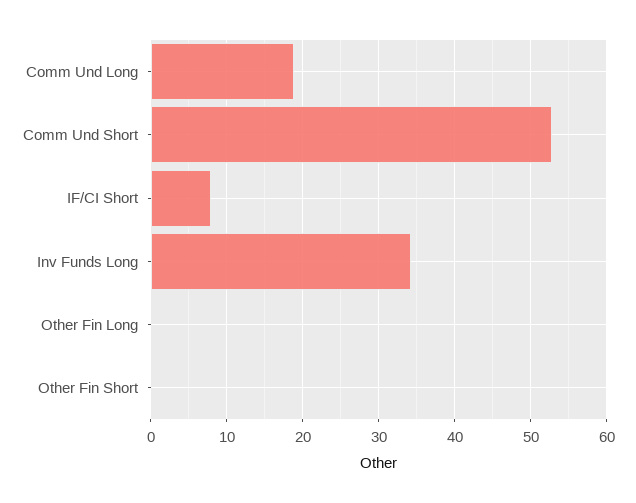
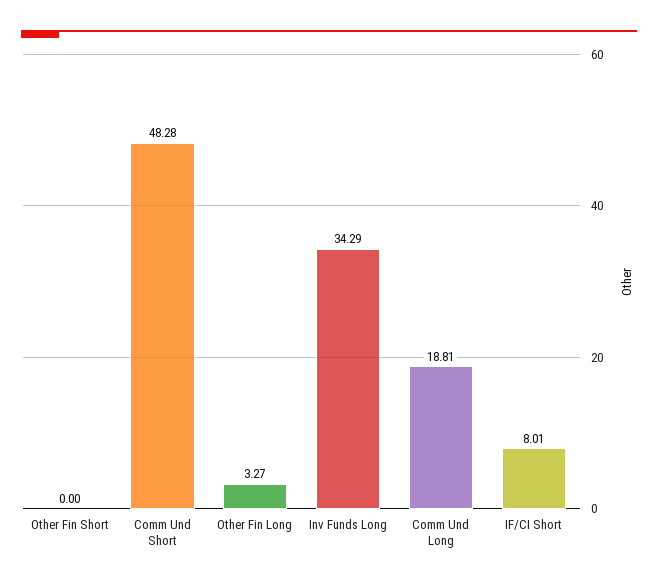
  {
    "Comm Und Long": 18.81,
-   "Comm Und Short": 53,
+   "Comm Und Short": 48.28,
    "IF/CI Short": 8.01,
    "Inv Funds Long": 34.29,
-   "Other Fin Long": 0,
+   "Other Fin Long": 3.27,
    "Other Fin Short": 0
  }

